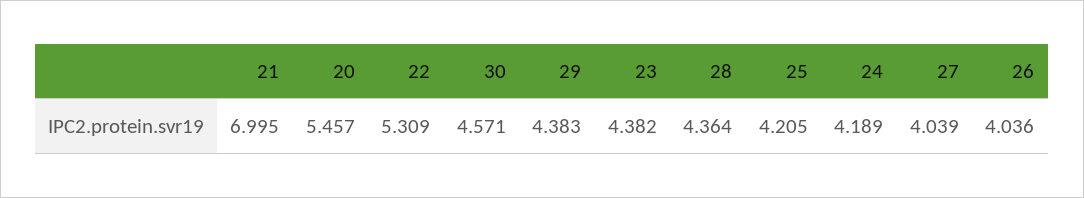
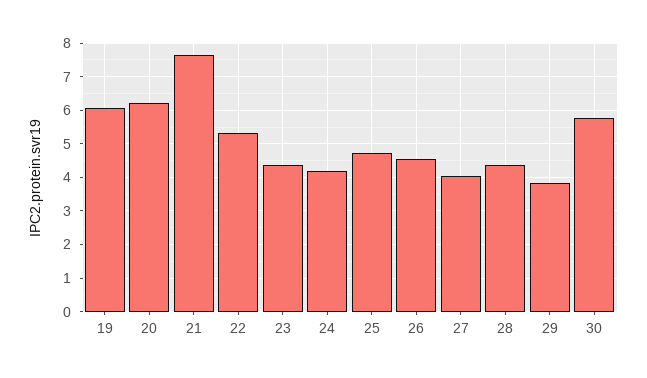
  {
-   "21": 6.995,
+   "21": 7.6,
-   "20": 5.457,
+   "20": 6.2,
    "22": 5.309,
-   "30": 4.571,
+   "30": 5.8,
-   "29": 4.383,
+   "29": 3.8,
    "23": 4.382,
    "28": 4.364,
-   "25": 4.205,
+   "25": 4.8,
    "24": 4.189,
    "27": 4.039,
-   "26": 4.036
+   "26": 4.6,
+   "19": 6
  }

